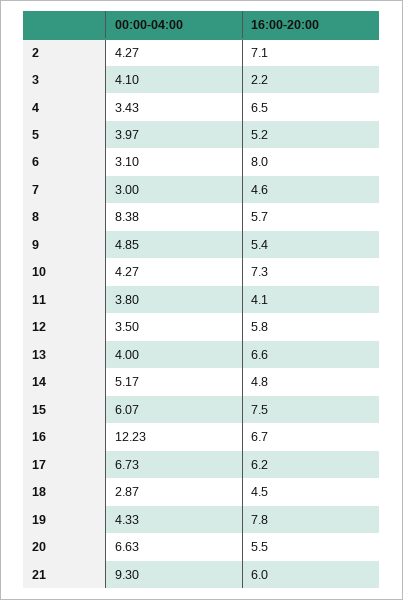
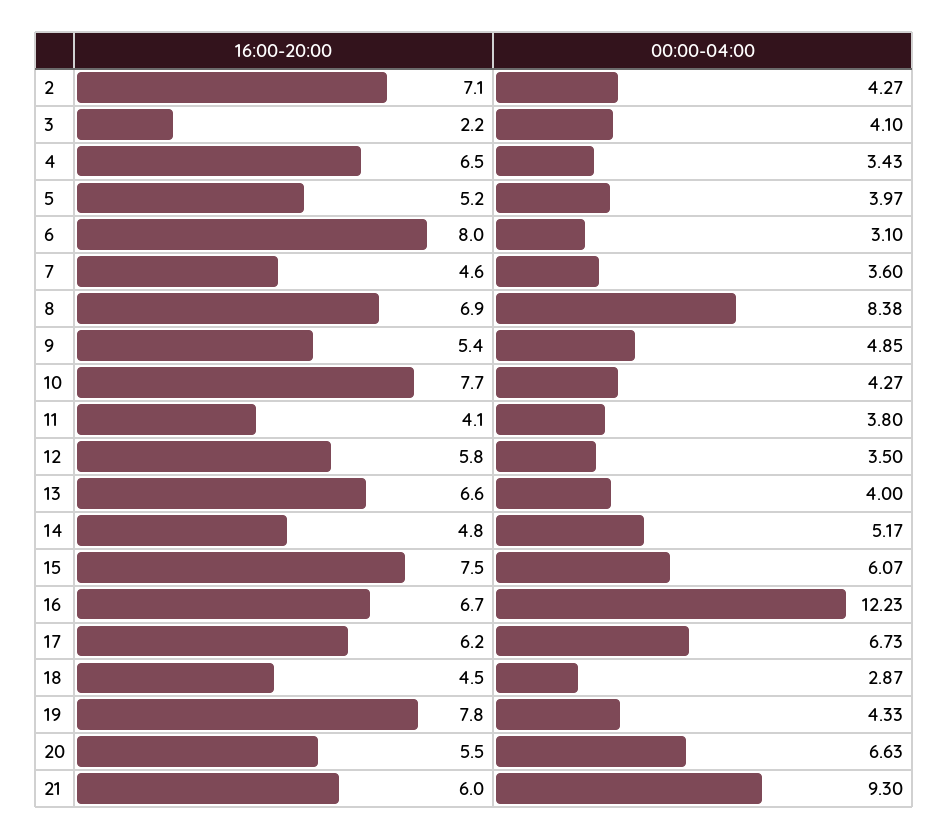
  {
    "00:00-04:00": {
      "2": 4.27,
      "3": 4.1,
      "4": 3.43,
      "5": 3.97,
      "6": 3.1,
-     "7": 3,
+     "7": 3.6,
      "8": 8.38,
      "9": 4.85,
      "10": 4.27,
      "11": 3.8,
      "12": 3.5,
      "13": 4,
      "14": 5.17,
      "15": 6.07,
      "16": 12.23,
      "17": 6.73,
      "18": 2.87,
      "19": 4.33,
      "20": 6.63,
      "21": 9.3
    },
    "16:00-20:00": {
      "2": 7.1,
      "3": 2.2,
      "4": 6.5,
      "5": 5.2,
      "6": 8,
      "7": 4.6,
-     "8": 5.7,
+     "8": 6.9,
      "9": 5.4,
-     "10": 7.3,
+     "10": 7.7,
      "11": 4.1,
      "12": 5.8,
      "13": 6.6,
      "14": 4.8,
      "15": 7.5,
      "16": 6.7,
      "17": 6.2,
      "18": 4.5,
      "19": 7.8,
      "20": 5.5,
      "21": 6
    }
  }

